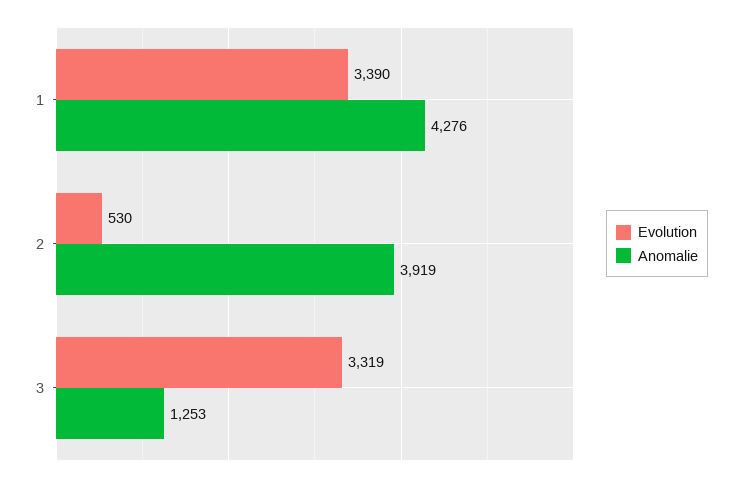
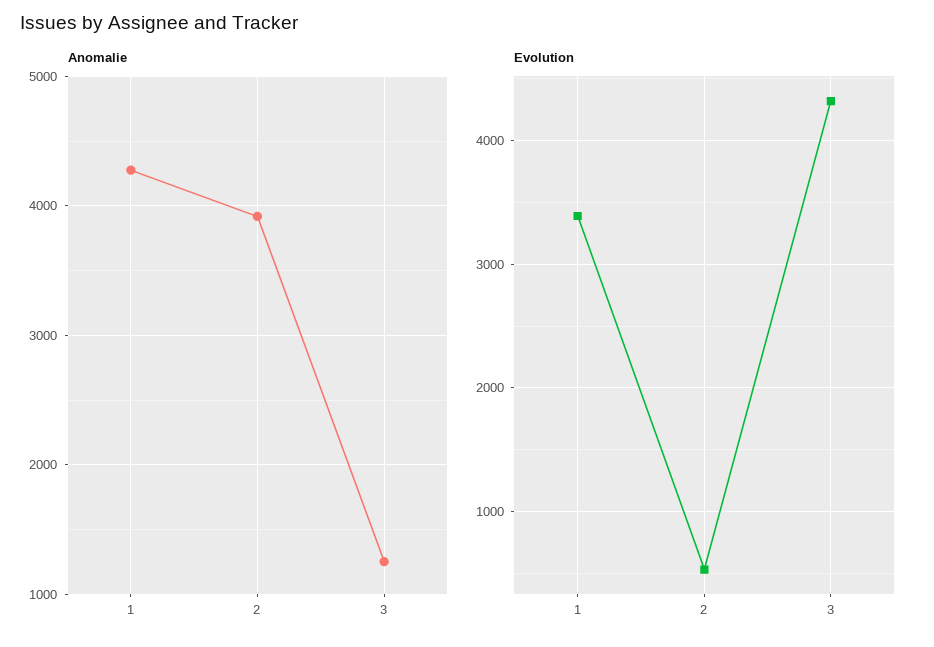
  {
    "Evolution": {
      "1": 3390,
      "2": 530,
-     "3": 3319
+     "3": 4300
    },
    "Anomalie": {
      "1": 4276,
      "2": 3919,
      "3": 1253
    }
  }

